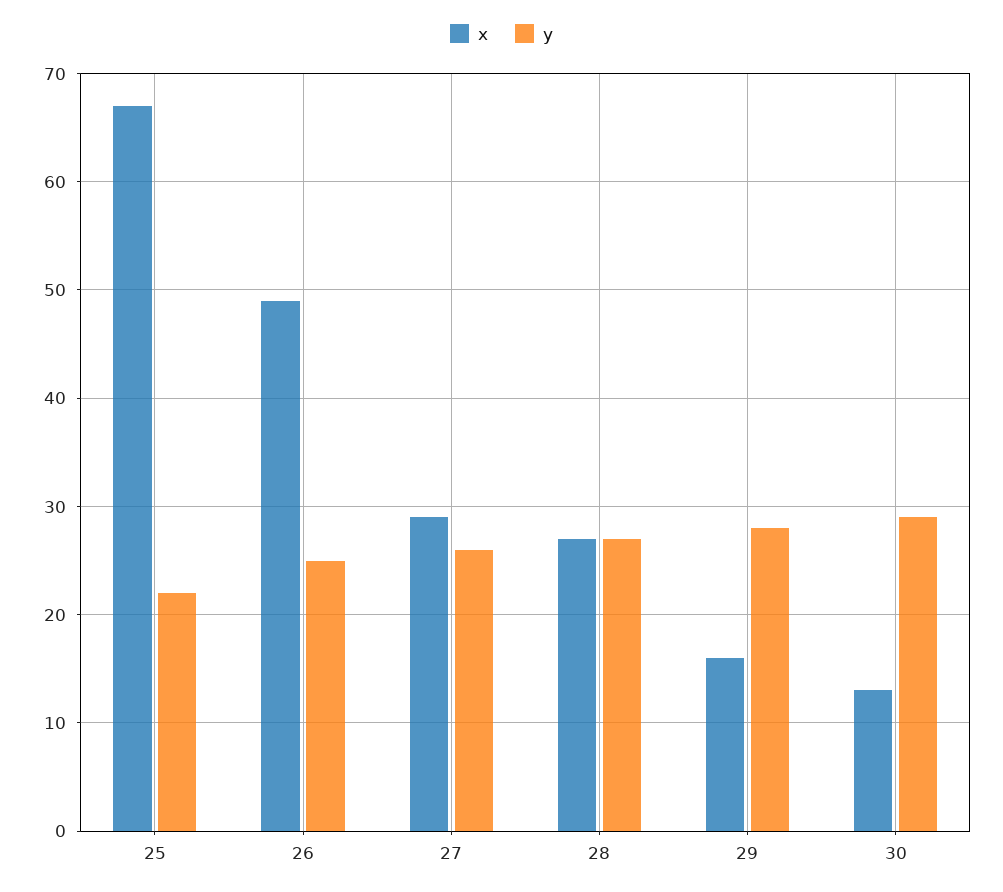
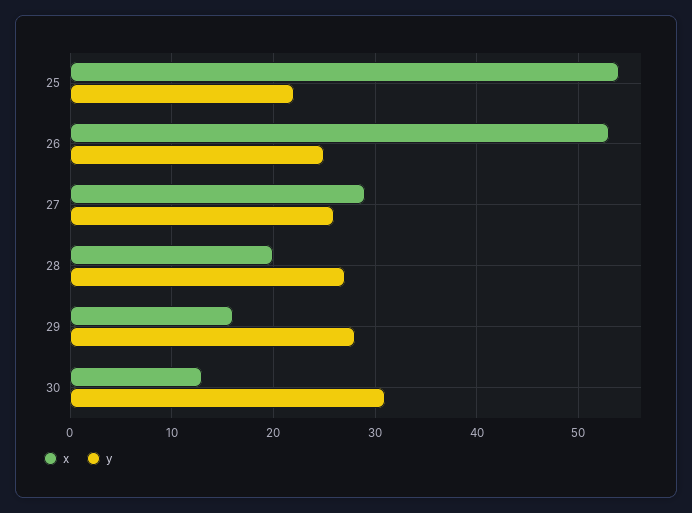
  {
    "x": {
-     "25": 67,
+     "25": 54,
-     "26": 49,
+     "26": 53,
      "27": 29,
-     "28": 27,
+     "28": 20,
      "29": 16,
      "30": 13
    },
    "y": {
      "25": 22,
      "26": 25,
      "27": 26,
      "28": 27,
      "29": 28,
-     "30": 29
+     "30": 31
    }
  }

